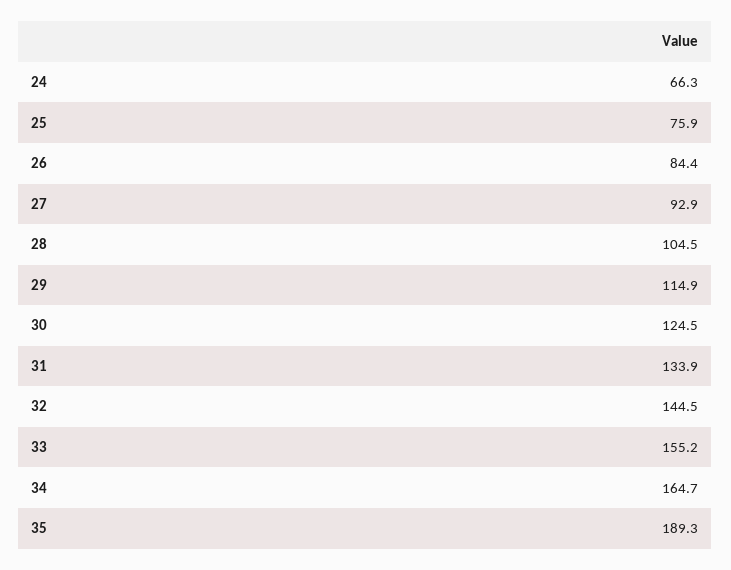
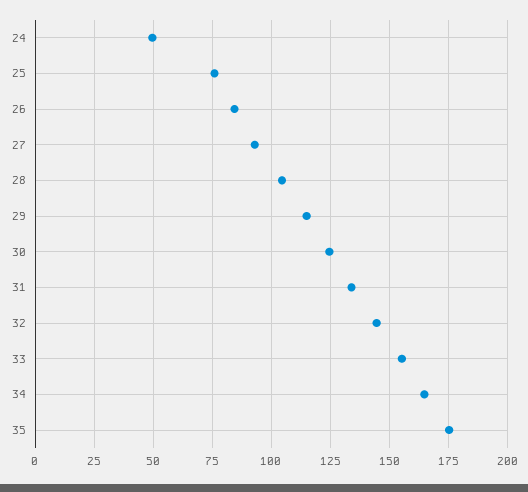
  {
-   "24": 66.3,
+   "24": 50,
    "25": 75.9,
    "26": 84.4,
    "27": 92.9,
    "28": 104.5,
    "29": 114.9,
    "30": 124.5,
    "31": 133.9,
    "32": 144.5,
    "33": 155.2,
    "34": 164.7,
-   "35": 189.3
+   "35": 175
  }

